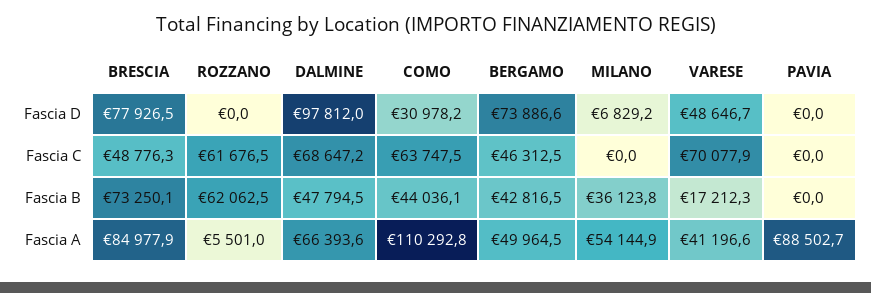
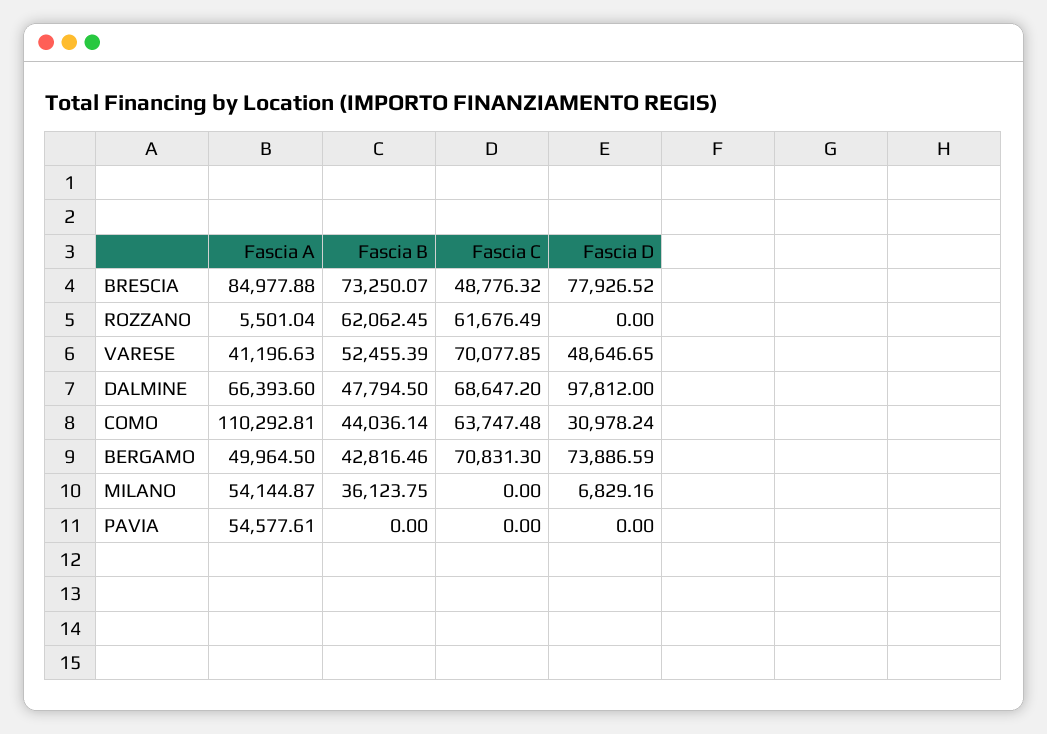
  {
    "BRESCIA": {
      "Fascia D": 77926.52,
      "Fascia C": 48776.32,
      "Fascia B": 73250.07,
      "Fascia A": 84977.88
    },
    "ROZZANO": {
      "Fascia D": 0,
      "Fascia C": 61676.49,
      "Fascia B": 62062.45,
      "Fascia A": 5501.04
    },
    "DALMINE": {
      "Fascia D": 97812,
      "Fascia C": 68647.2,
      "Fascia B": 47794.5,
      "Fascia A": 66393.6
    },
    "COMO": {
      "Fascia D": 30978.24,
      "Fascia C": 63747.48,
      "Fascia B": 44036.14,
      "Fascia A": 110292.81
    },
    "BERGAMO": {
      "Fascia D": 73886.59,
-     "Fascia C": 46312.5,
+     "Fascia C": 70831.3,
      "Fascia B": 42816.46,
      "Fascia A": 49964.5
    },
    "MILANO": {
      "Fascia D": 6829.16,
      "Fascia C": 0,
      "Fascia B": 36123.75,
      "Fascia A": 54144.87
    },
    "VARESE": {
      "Fascia D": 48646.65,
      "Fascia C": 70077.85,
-     "Fascia B": 17212.3,
+     "Fascia B": 52455.39,
      "Fascia A": 41196.63
    },
    "PAVIA": {
      "Fascia D": 0,
      "Fascia C": 0,
      "Fascia B": 0,
-     "Fascia A": 88502.7
+     "Fascia A": 54577.61
    }
  }

